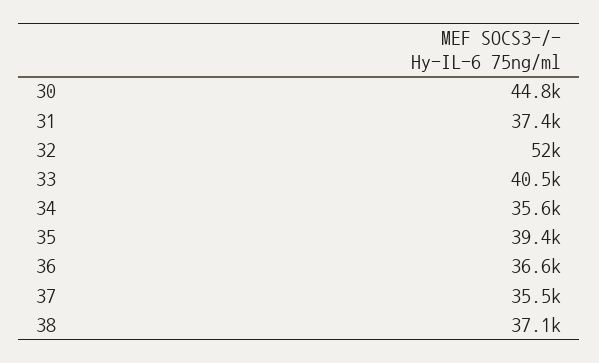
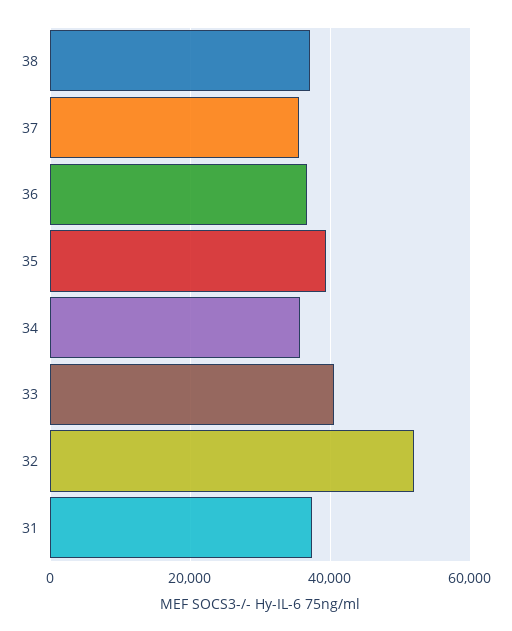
  {
-   "30": 44800,
    "31": 37400,
    "32": 52000,
    "33": 40500,
    "34": 35600,
    "35": 39400,
    "36": 36600,
    "37": 35500,
    "38": 37100
  }

